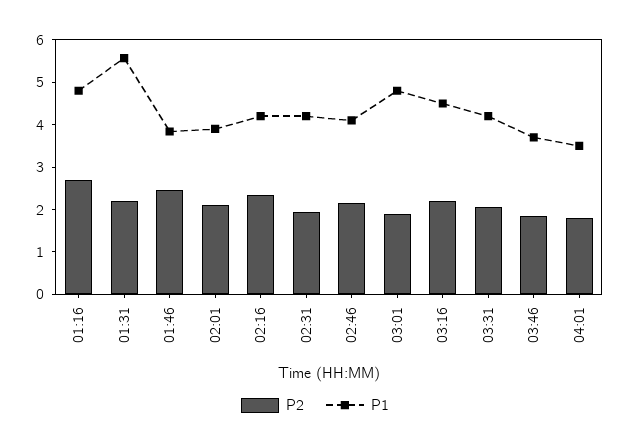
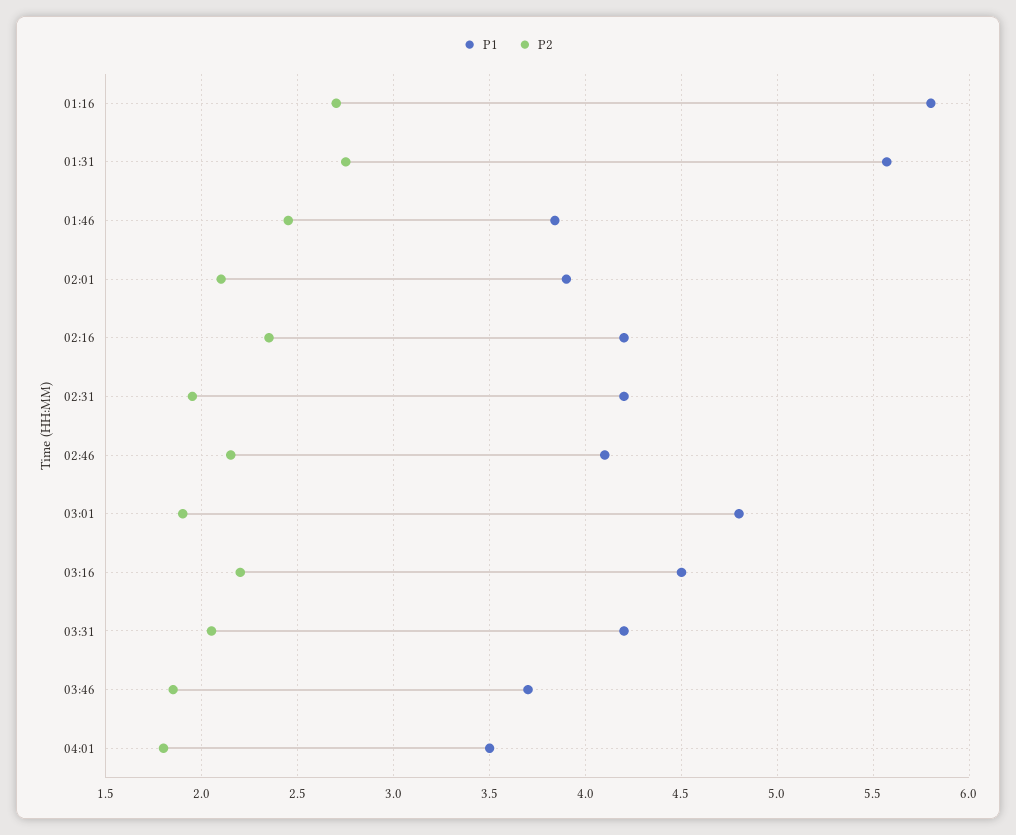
  {
    "P2": {
      "01:16": 2.7,
-     "01:31": 2.2,
+     "01:31": 2.75,
      "01:46": 2.45,
      "02:01": 2.1,
      "02:16": 2.35,
      "02:31": 1.95,
      "02:46": 2.15,
      "03:01": 1.9,
      "03:16": 2.2,
      "03:31": 2.05,
      "03:46": 1.85,
      "04:01": 1.8
    },
    "P1": {
-     "01:16": 4.8,
+     "01:16": 5.8,
      "01:31": 5.55,
      "01:46": 3.85,
      "02:01": 3.9,
      "02:16": 4.2,
      "02:31": 4.2,
      "02:46": 4.1,
      "03:01": 4.8,
      "03:16": 4.5,
      "03:31": 4.2,
      "03:46": 3.7,
      "04:01": 3.5
    }
  }

